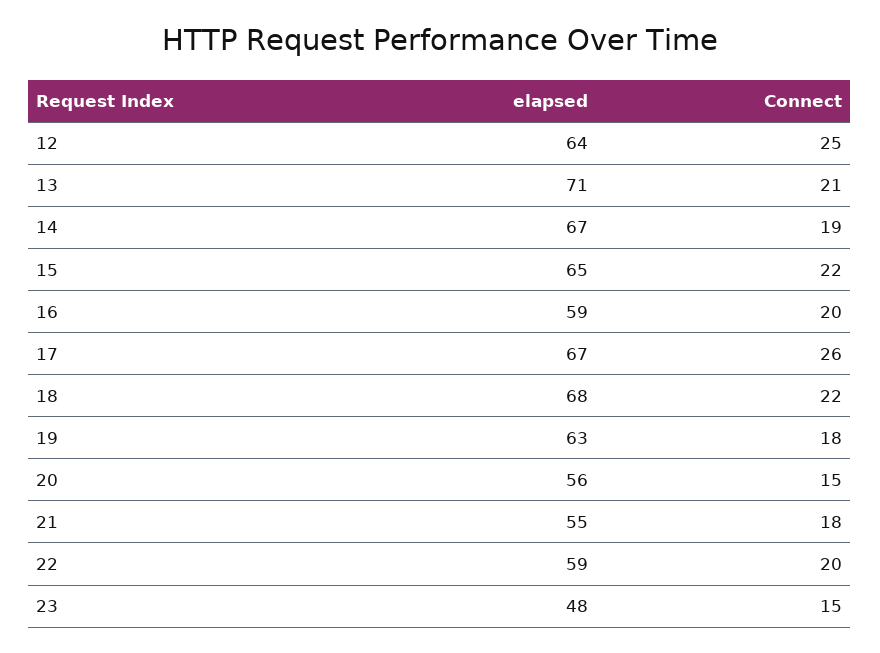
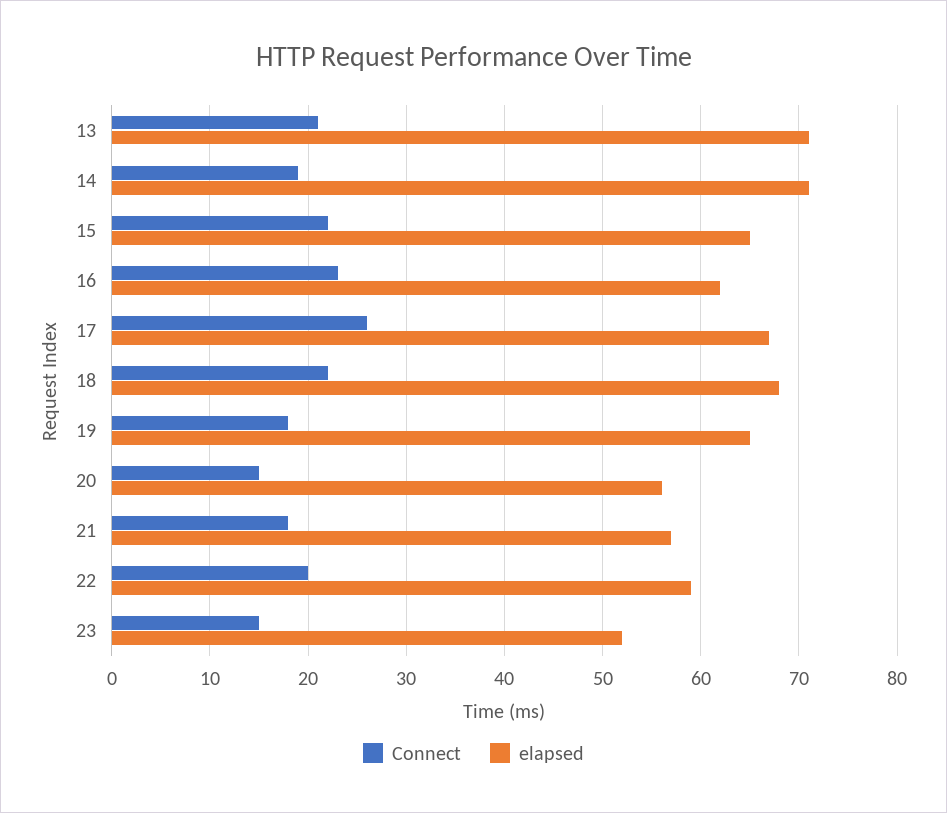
  {
    "elapsed": {
-     "12": 64,
      "13": 71,
-     "14": 67,
+     "14": 71,
      "15": 65,
-     "16": 59,
+     "16": 62,
      "17": 67,
      "18": 68,
-     "19": 63,
+     "19": 65,
      "20": 56,
-     "21": 55,
+     "21": 57,
      "22": 59,
-     "23": 48
+     "23": 52
    },
    "Connect": {
-     "12": 25,
      "13": 21,
      "14": 19,
      "15": 22,
-     "16": 20,
+     "16": 23,
      "17": 26,
      "18": 22,
      "19": 18,
      "20": 15,
      "21": 18,
      "22": 20,
      "23": 15
    }
  }

